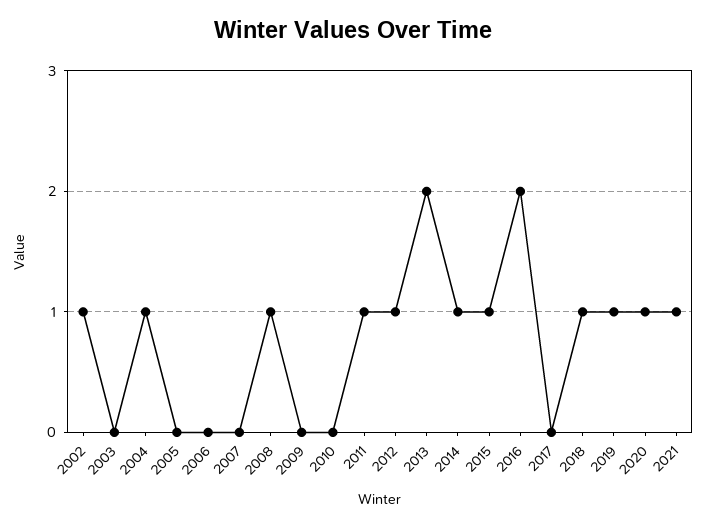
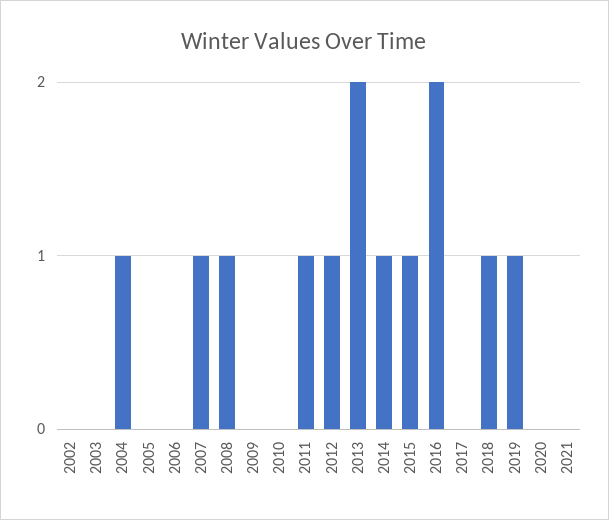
  {
-   "2002": 1,
+   "2002": 0,
    "2003": 0,
    "2004": 1,
    "2005": 0,
    "2006": 0,
-   "2007": 0,
+   "2007": 1,
    "2008": 1,
    "2009": 0,
    "2010": 0,
    "2011": 1,
    "2012": 1,
    "2013": 2,
    "2014": 1,
    "2015": 1,
    "2016": 2,
    "2017": 0,
    "2018": 1,
    "2019": 1,
-   "2020": 1,
+   "2020": 0,
-   "2021": 1
+   "2021": 0
  }

